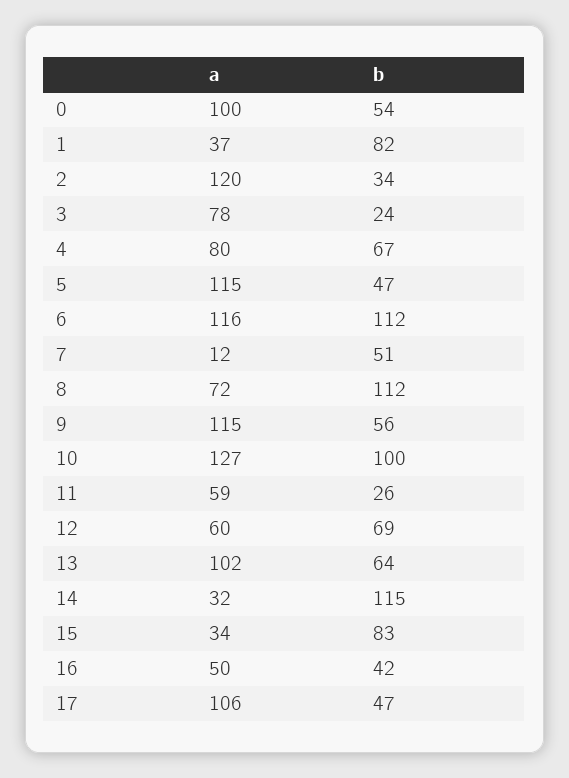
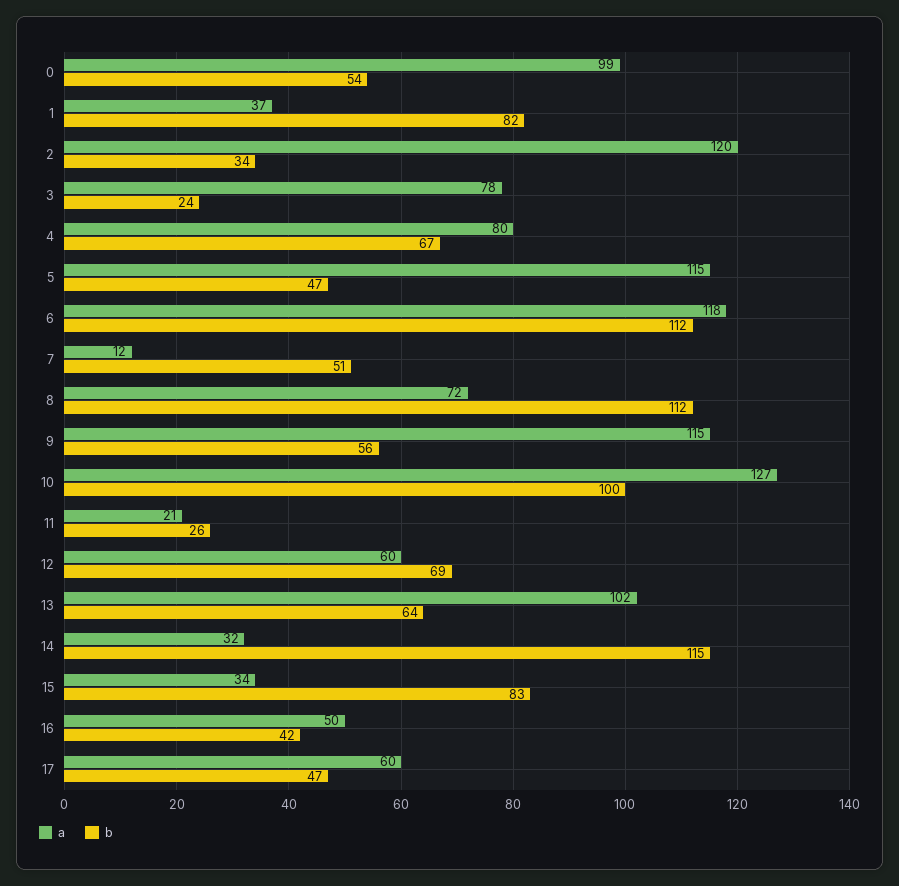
  {
    "a": {
-     "0": 100,
+     "0": 99,
      "1": 37,
      "2": 120,
      "3": 78,
      "4": 80,
      "5": 115,
-     "6": 116,
+     "6": 118,
      "7": 12,
      "8": 72,
      "9": 115,
      "10": 127,
-     "11": 59,
+     "11": 21,
      "12": 60,
      "13": 102,
      "14": 32,
      "15": 34,
      "16": 50,
-     "17": 106
+     "17": 60
    },
    "b": {
      "0": 54,
      "1": 82,
      "2": 34,
      "3": 24,
      "4": 67,
      "5": 47,
      "6": 112,
      "7": 51,
      "8": 112,
      "9": 56,
      "10": 100,
      "11": 26,
      "12": 69,
      "13": 64,
      "14": 115,
      "15": 83,
      "16": 42,
      "17": 47
    }
  }

